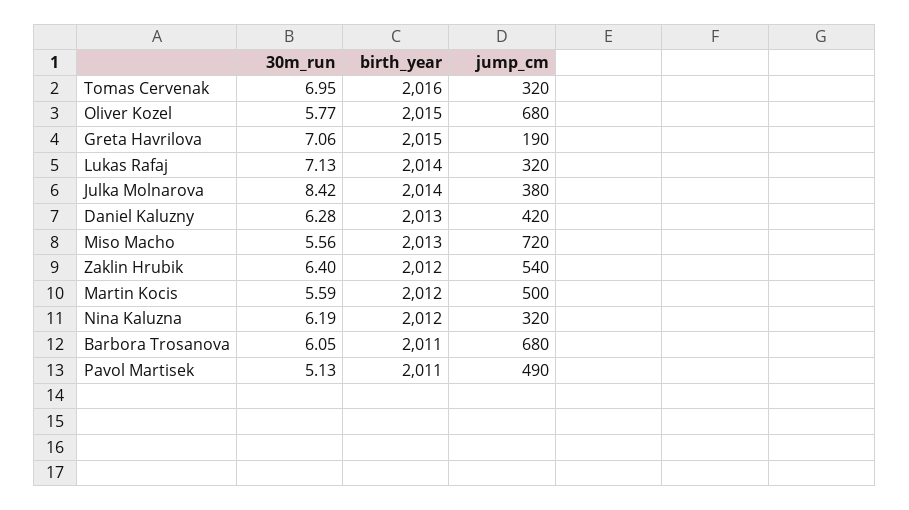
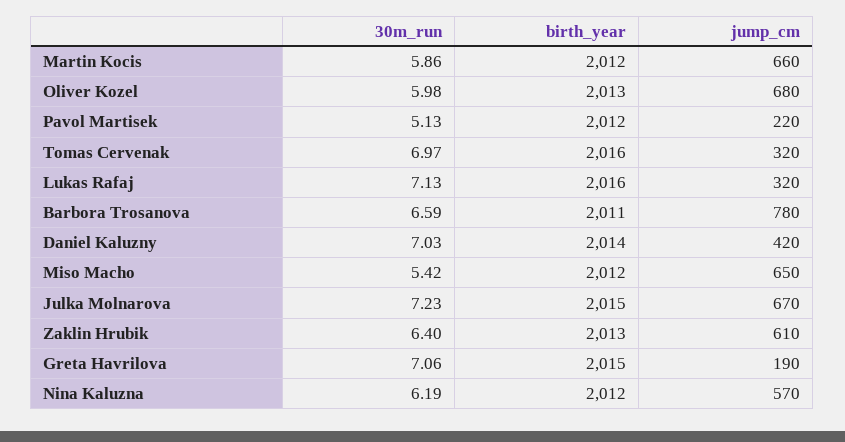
  {
    "30m_run": {
-     "Tomas Cervenak": 6.95,
+     "Tomas Cervenak": 6.97,
-     "Oliver Kozel": 5.77,
+     "Oliver Kozel": 5.98,
      "Greta Havrilova": 7.06,
      "Lukas Rafaj": 7.13,
-     "Julka Molnarova": 8.42,
+     "Julka Molnarova": 7.23,
-     "Daniel Kaluzny": 6.28,
+     "Daniel Kaluzny": 7.03,
-     "Miso Macho": 5.56,
+     "Miso Macho": 5.42,
      "Zaklin Hrubik": 6.4,
-     "Martin Kocis": 5.59,
+     "Martin Kocis": 5.86,
      "Nina Kaluzna": 6.19,
-     "Barbora Trosanova": 6.05,
+     "Barbora Trosanova": 6.59,
      "Pavol Martisek": 5.13
    },
    "birth_year": {
      "Tomas Cervenak": 2016,
-     "Oliver Kozel": 2015,
+     "Oliver Kozel": 2013,
      "Greta Havrilova": 2015,
-     "Lukas Rafaj": 2014,
+     "Lukas Rafaj": 2016,
-     "Julka Molnarova": 2014,
+     "Julka Molnarova": 2015,
-     "Daniel Kaluzny": 2013,
+     "Daniel Kaluzny": 2014,
-     "Miso Macho": 2013,
+     "Miso Macho": 2012,
-     "Zaklin Hrubik": 2012,
+     "Zaklin Hrubik": 2013,
      "Martin Kocis": 2012,
      "Nina Kaluzna": 2012,
      "Barbora Trosanova": 2011,
-     "Pavol Martisek": 2011
+     "Pavol Martisek": 2012
    },
    "jump_cm": {
      "Tomas Cervenak": 320,
      "Oliver Kozel": 680,
      "Greta Havrilova": 190,
      "Lukas Rafaj": 320,
-     "Julka Molnarova": 380,
+     "Julka Molnarova": 670,
      "Daniel Kaluzny": 420,
-     "Miso Macho": 720,
+     "Miso Macho": 650,
-     "Zaklin Hrubik": 540,
+     "Zaklin Hrubik": 610,
-     "Martin Kocis": 500,
+     "Martin Kocis": 660,
-     "Nina Kaluzna": 320,
+     "Nina Kaluzna": 570,
-     "Barbora Trosanova": 680,
+     "Barbora Trosanova": 780,
-     "Pavol Martisek": 490
+     "Pavol Martisek": 220
    }
  }

